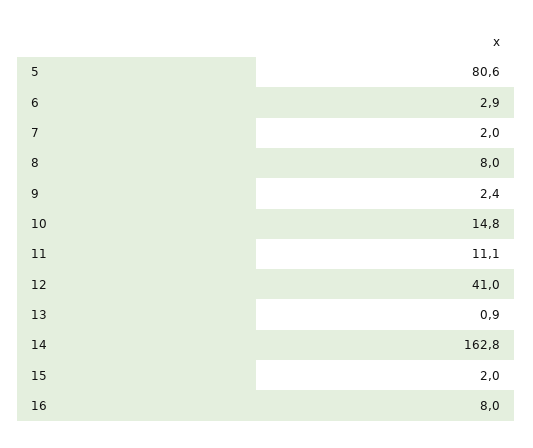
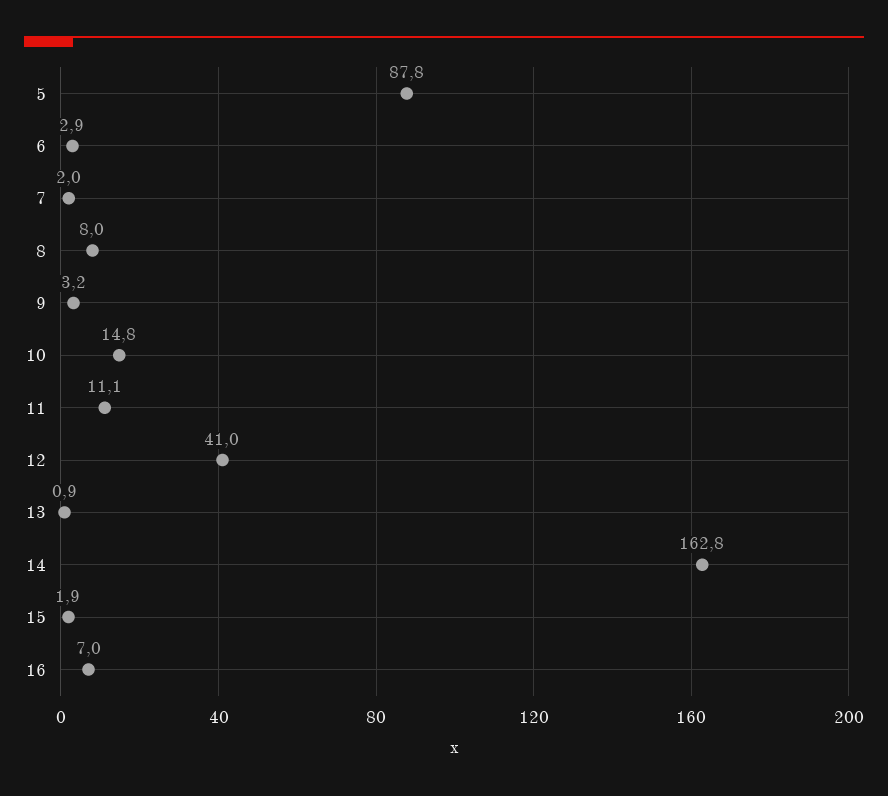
  {
-   "5": 80.6,
+   "5": 87.8,
    "6": 2.9,
    "7": 2,
    "8": 8,
-   "9": 2.4,
+   "9": 3.2,
    "10": 14.8,
    "11": 11.1,
    "12": 41,
    "13": 0.9,
    "14": 162.8,
-   "15": 2,
+   "15": 1.9,
-   "16": 8
+   "16": 7
  }

